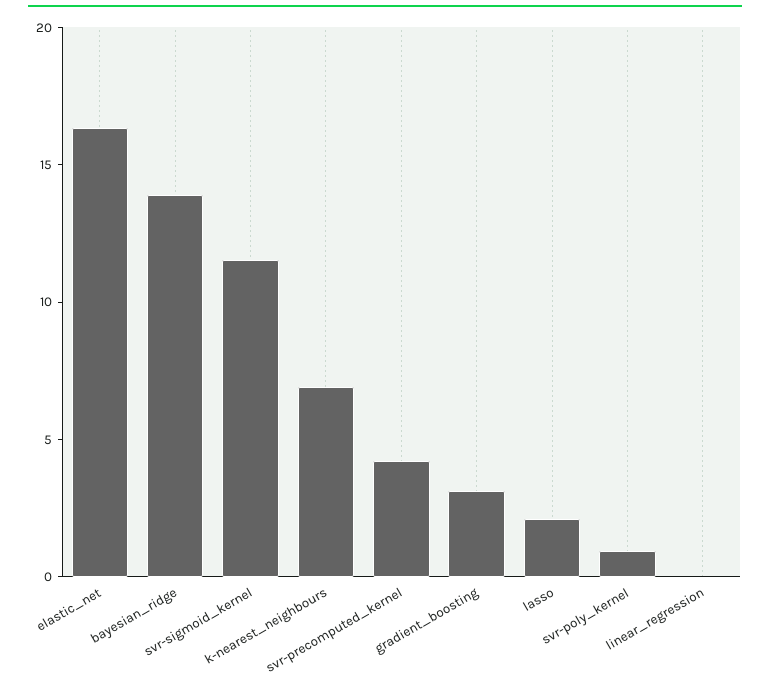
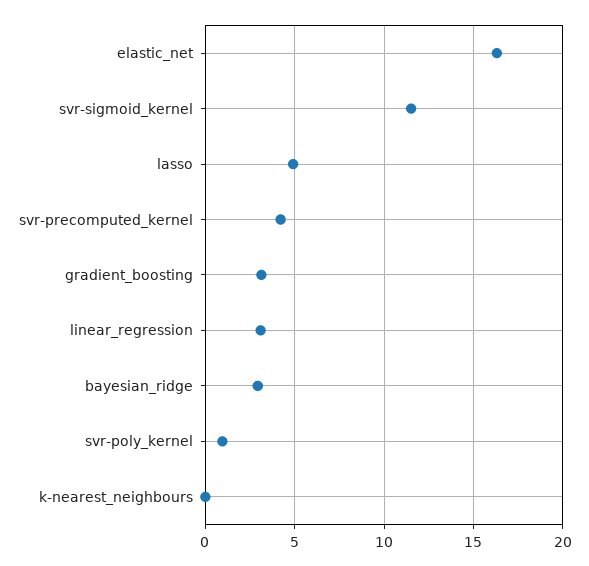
  {
    "elastic_net": 16.5,
-   "bayesian_ridge": 14,
+   "bayesian_ridge": 3,
    "svr-sigmoid_kernel": 11.5,
-   "k-nearest_neighbours": 7,
+   "k-nearest_neighbours": 0,
    "svr-precomputed_kernel": 4,
    "gradient_boosting": 3,
-   "lasso": 2,
+   "lasso": 5,
    "svr-poly_kernel": 1,
-   "linear_regression": 0
+   "linear_regression": 3
  }

